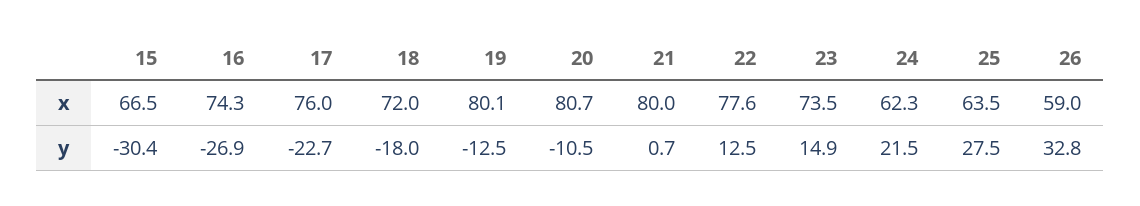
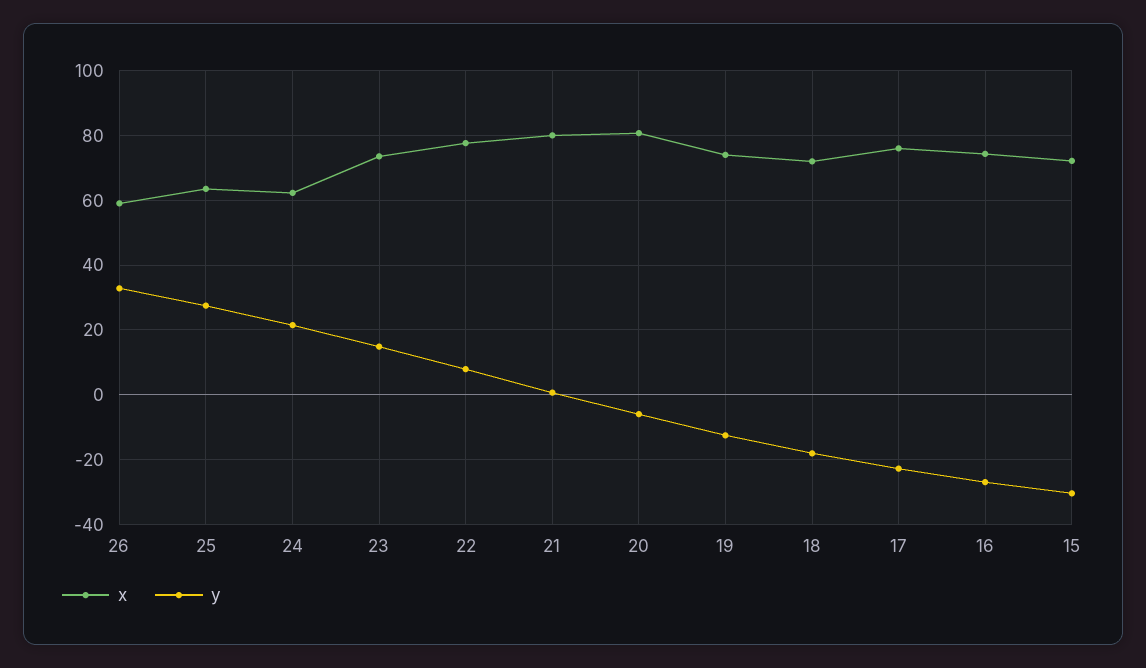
  {
    "x": {
-     "15": 66.5,
+     "15": 72,
      "16": 74.3,
      "17": 76,
      "18": 72,
-     "19": 80.1,
+     "19": 74,
      "20": 80.7,
      "21": 80,
      "22": 77.6,
      "23": 73.5,
      "24": 62.3,
      "25": 63.5,
      "26": 59
    },
    "y": {
      "15": -30.4,
      "16": -26.9,
      "17": -22.7,
      "18": -18,
      "19": -12.5,
-     "20": -10.5,
+     "20": -6,
      "21": 0.7,
-     "22": 12.5,
+     "22": 8,
      "23": 14.9,
      "24": 21.5,
      "25": 27.5,
      "26": 32.8
    }
  }

